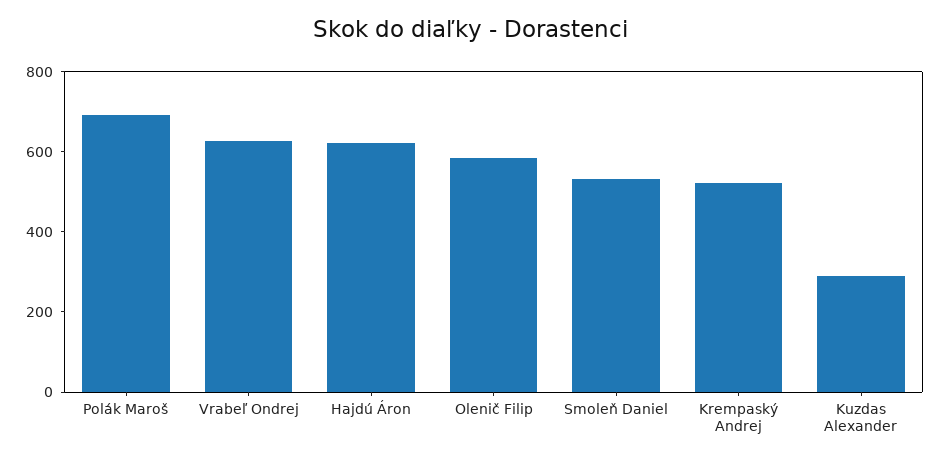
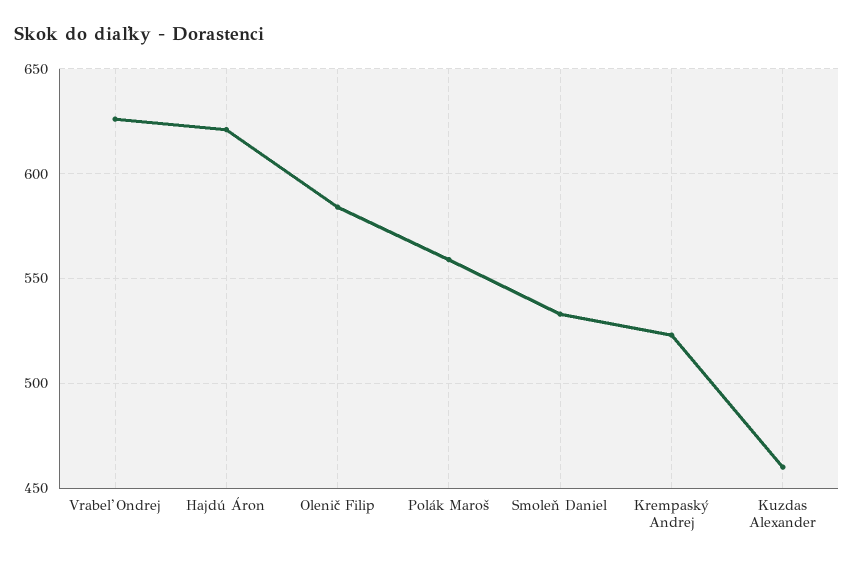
  {
-   "Polák Maroš": 700,
+   "Polák Maroš": 560,
    "Vrabeľ Ondrej": 625,
    "Hajdú Áron": 620,
    "Olenič Filip": 585,
    "Smoleň Daniel": 535,
    "Krempaský Andrej": 525,
-   "Kuzdas Alexander": 300
+   "Kuzdas Alexander": 460
  }

